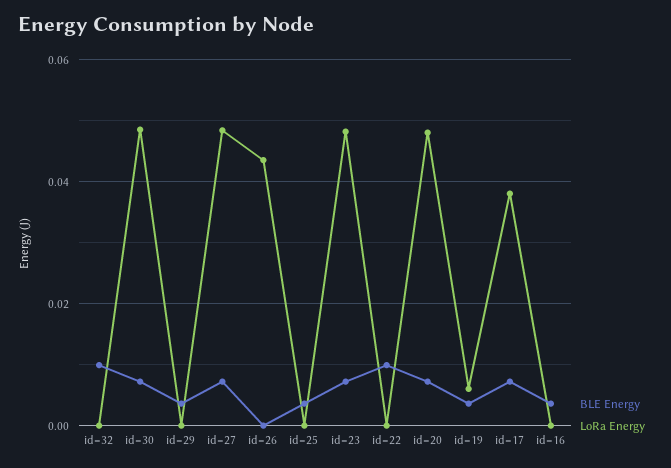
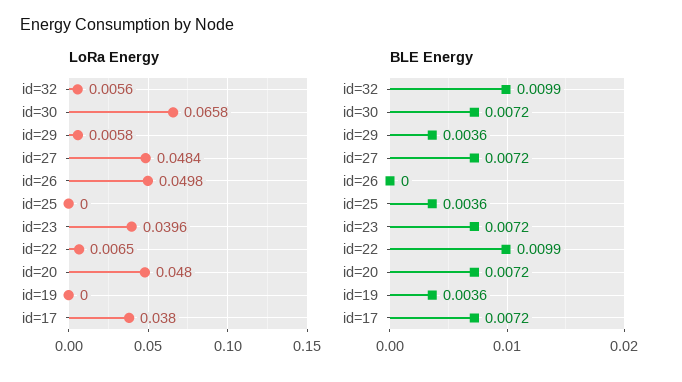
  {
    "BLE Energy": {
      "id=32": 0.0099,
      "id=30": 0.0072,
      "id=29": 0.0036,
      "id=27": 0.0072,
      "id=26": 0,
      "id=25": 0.0036,
      "id=23": 0.0072,
      "id=22": 0.0099,
      "id=20": 0.0072,
      "id=19": 0.0036,
-     "id=17": 0.0072,
+     "id=17": 0.0072
-     "id=16": 0.004
    },
    "LoRa Energy": {
-     "id=32": 0,
+     "id=32": 0.0056,
-     "id=30": 0.048,
+     "id=30": 0.0658,
-     "id=29": 0,
+     "id=29": 0.0058,
      "id=27": 0.0484,
-     "id=26": 0.044,
+     "id=26": 0.0498,
      "id=25": 0,
-     "id=23": 0.048,
+     "id=23": 0.0396,
-     "id=22": 0,
+     "id=22": 0.0065,
      "id=20": 0.048,
-     "id=19": 0.006,
+     "id=19": 0,
-     "id=17": 0.038,
+     "id=17": 0.038
-     "id=16": 0
    }
  }

